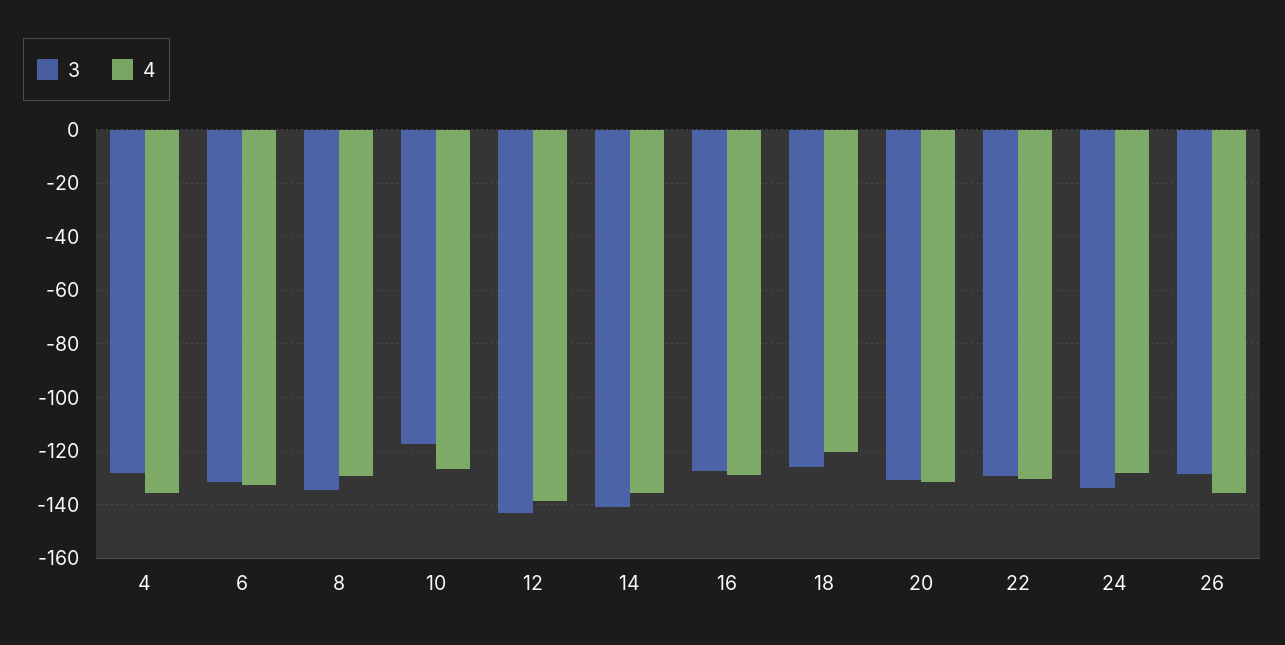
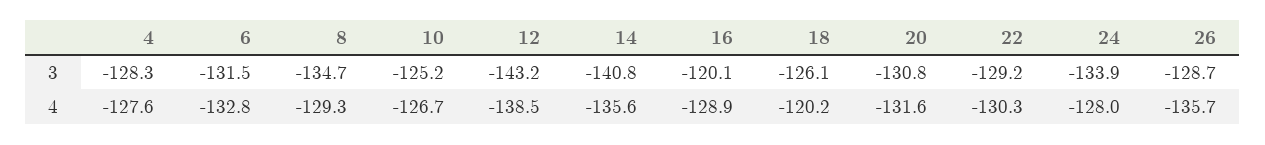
  {
    "3": {
      "4": -128.3,
      "6": -131.5,
      "8": -134.7,
-     "10": -117.5,
+     "10": -125.2,
      "12": -143.2,
      "14": -140.8,
-     "16": -127.5,
+     "16": -120.1,
      "18": -126.1,
      "20": -130.8,
      "22": -129.2,
      "24": -133.9,
      "26": -128.7
    },
    "4": {
-     "4": -135,
+     "4": -127.6,
      "6": -132.8,
      "8": -129.3,
      "10": -126.7,
      "12": -138.5,
      "14": -135.6,
      "16": -128.9,
      "18": -120.2,
      "20": -131.6,
      "22": -130.3,
      "24": -128,
      "26": -135.7
    }
  }

